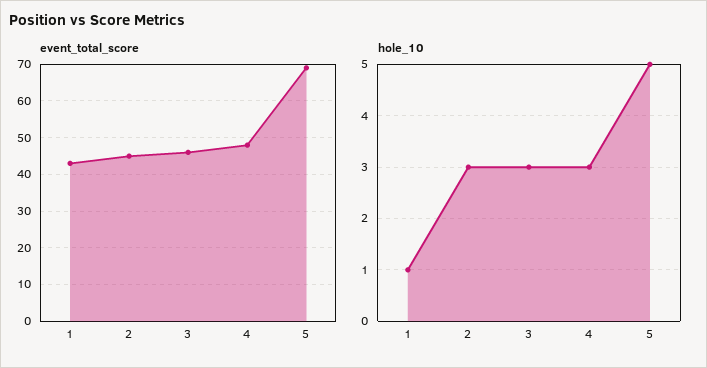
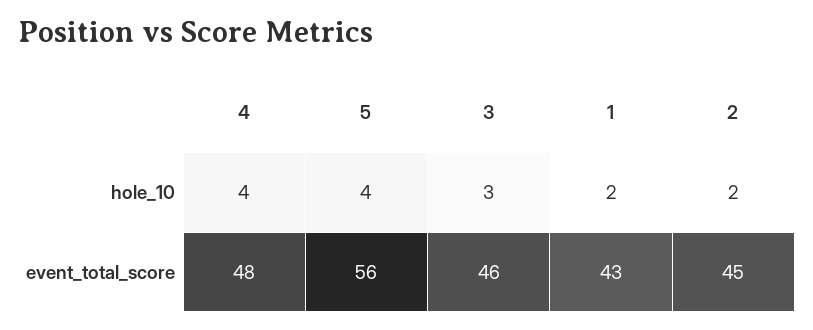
  {
    "event_total_score": {
      "1": 43,
      "2": 45,
      "3": 46,
      "4": 48,
-     "5": 70
+     "5": 56
    },
    "hole_10": {
-     "1": 1,
+     "1": 2,
-     "2": 3,
+     "2": 2,
      "3": 3,
-     "4": 3,
+     "4": 4,
-     "5": 5
+     "5": 4
    }
  }

